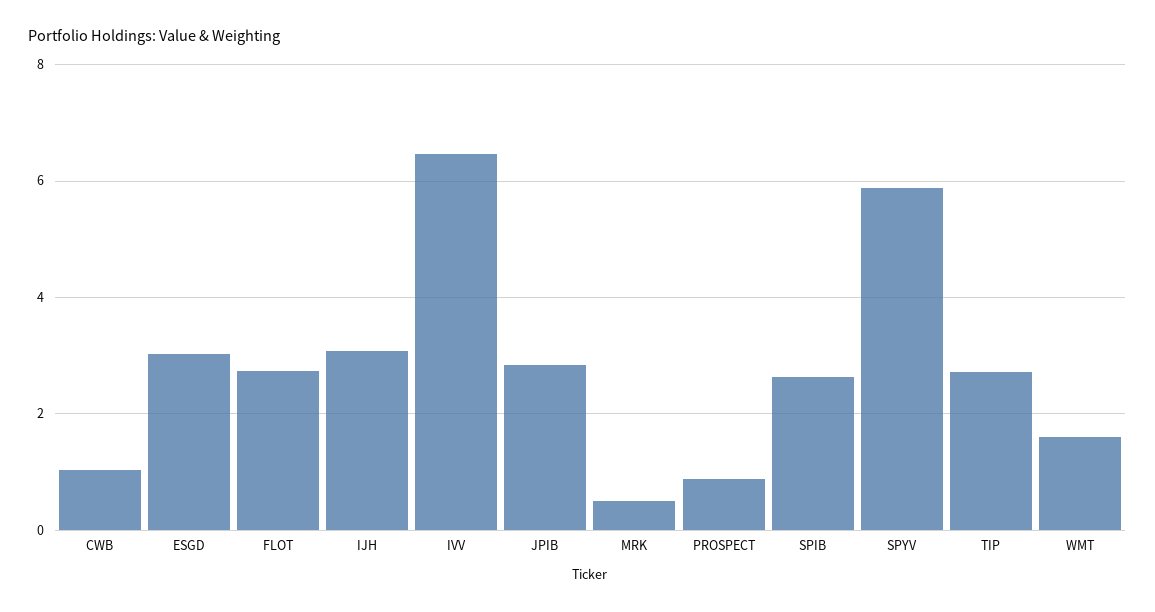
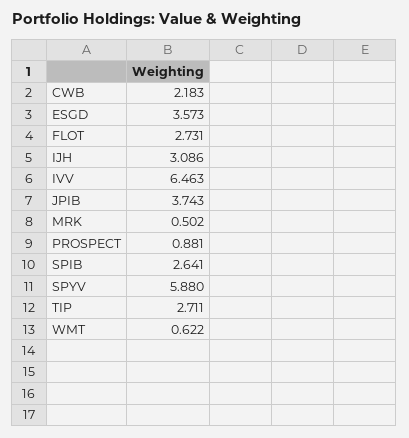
  {
-   "CWB": 1,
+   "CWB": 2.183,
-   "ESGD": 3,
+   "ESGD": 3.573,
    "FLOT": 2.731,
    "IJH": 3.086,
    "IVV": 6.463,
-   "JPIB": 2.8,
+   "JPIB": 3.743,
    "MRK": 0.502,
    "PROSPECT": 0.881,
    "SPIB": 2.641,
    "SPYV": 5.88,
    "TIP": 2.711,
-   "WMT": 1.6
+   "WMT": 0.622
  }

